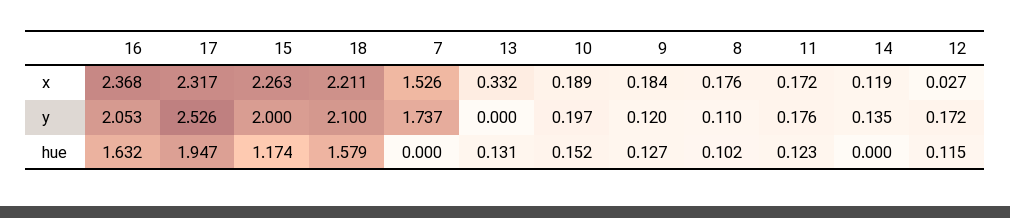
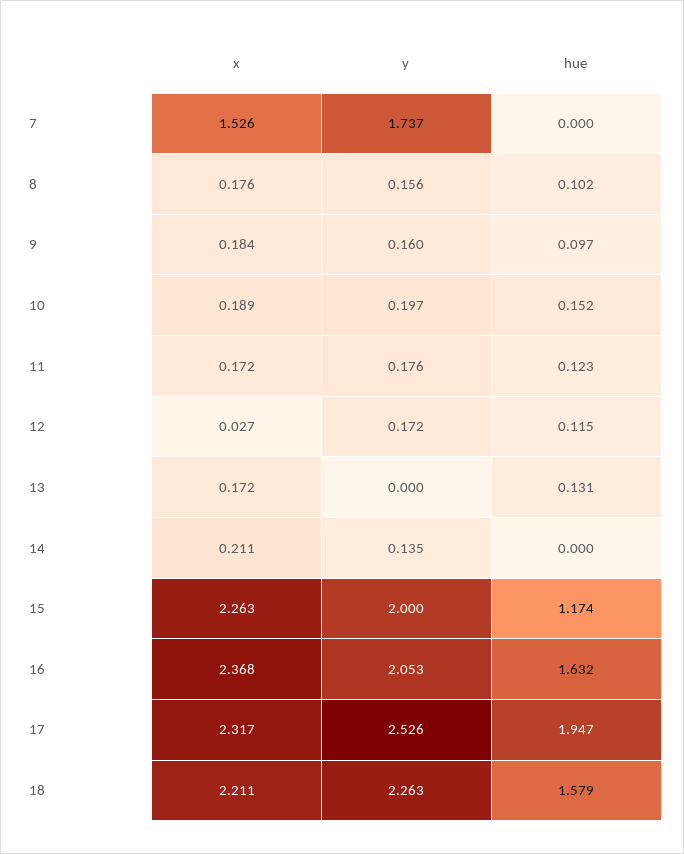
  {
    "16": {
      "x": 2.368,
      "y": 2.053,
      "hue": 1.632
    },
    "17": {
      "x": 2.317,
      "y": 2.526,
      "hue": 1.947
    },
    "15": {
      "x": 2.263,
      "y": 2,
      "hue": 1.174
    },
    "18": {
      "x": 2.211,
-     "y": 2.1,
+     "y": 2.263,
      "hue": 1.579
    },
    "7": {
      "x": 1.526,
      "y": 1.737,
      "hue": 0
    },
    "13": {
-     "x": 0.332,
+     "x": 0.172,
      "y": 0,
      "hue": 0.131
    },
    "10": {
      "x": 0.189,
      "y": 0.197,
      "hue": 0.152
    },
    "9": {
      "x": 0.184,
-     "y": 0.12,
+     "y": 0.16,
-     "hue": 0.127
+     "hue": 0.097
    },
    "8": {
      "x": 0.176,
-     "y": 0.11,
+     "y": 0.156,
      "hue": 0.102
    },
    "11": {
      "x": 0.172,
      "y": 0.176,
      "hue": 0.123
    },
    "14": {
-     "x": 0.119,
+     "x": 0.211,
      "y": 0.135,
      "hue": 0
    },
    "12": {
      "x": 0.027,
      "y": 0.172,
      "hue": 0.115
    }
  }

